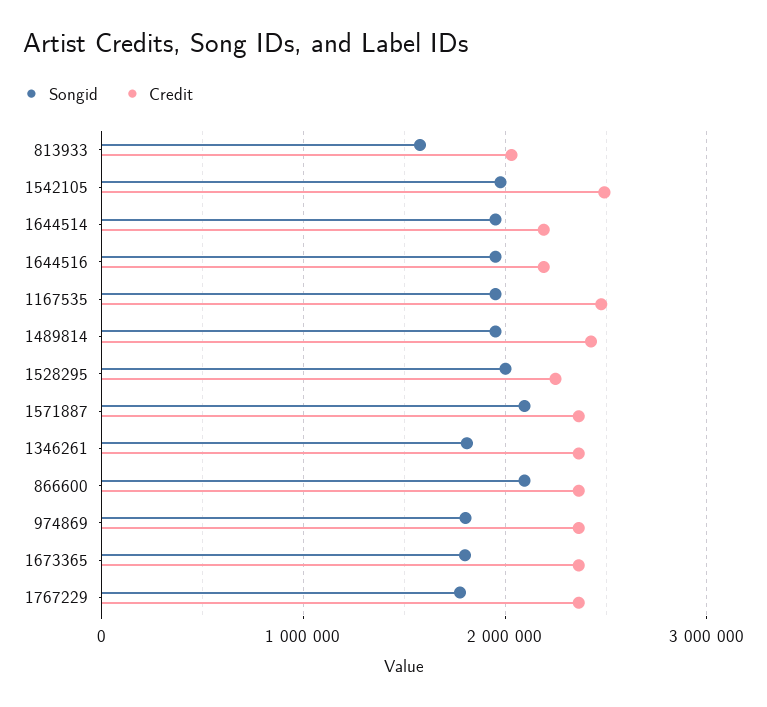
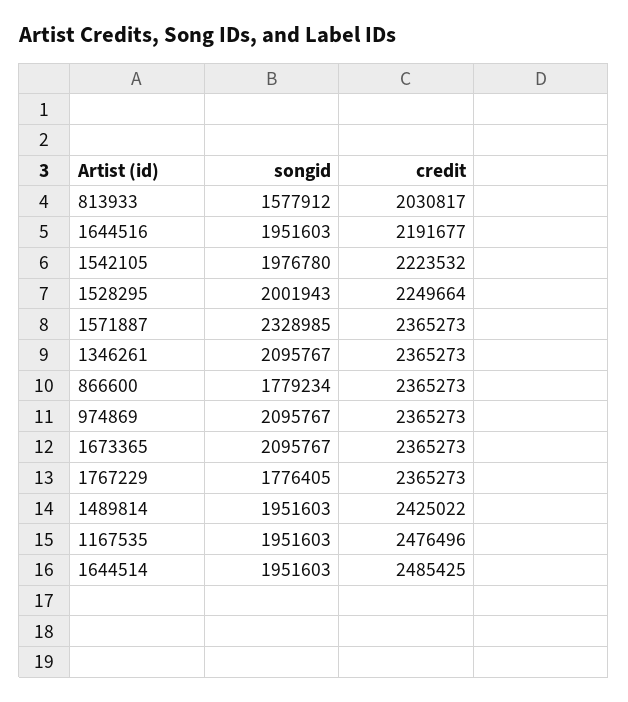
  {
    "Songid": {
      "813933": 1577912,
      "1542105": 1976780,
      "1644514": 1951603,
      "1644516": 1951603,
      "1167535": 1951603,
      "1489814": 1951603,
      "1528295": 2001943,
-     "1571887": 2100000,
+     "1571887": 2328985,
-     "1346261": 1800000,
+     "1346261": 2095767,
-     "866600": 2100000,
+     "866600": 1779234,
-     "974869": 1800000,
+     "974869": 2095767,
-     "1673365": 1800000,
+     "1673365": 2095767,
      "1767229": 1776405
    },
    "Credit": {
      "813933": 2030817,
-     "1542105": 2500000,
+     "1542105": 2223532,
-     "1644514": 2200000,
+     "1644514": 2485425,
      "1644516": 2191677,
      "1167535": 2476496,
      "1489814": 2425022,
      "1528295": 2249664,
      "1571887": 2365273,
      "1346261": 2365273,
      "866600": 2365273,
      "974869": 2365273,
      "1673365": 2365273,
      "1767229": 2365273
    }
  }

